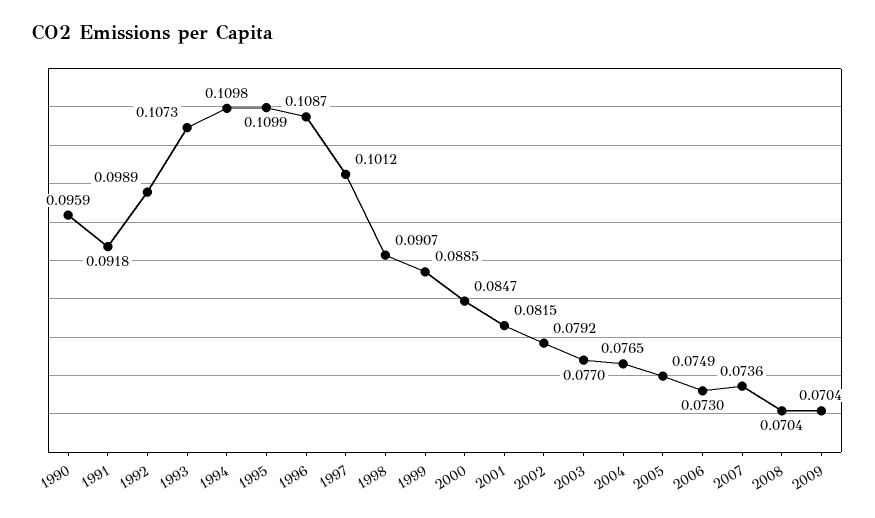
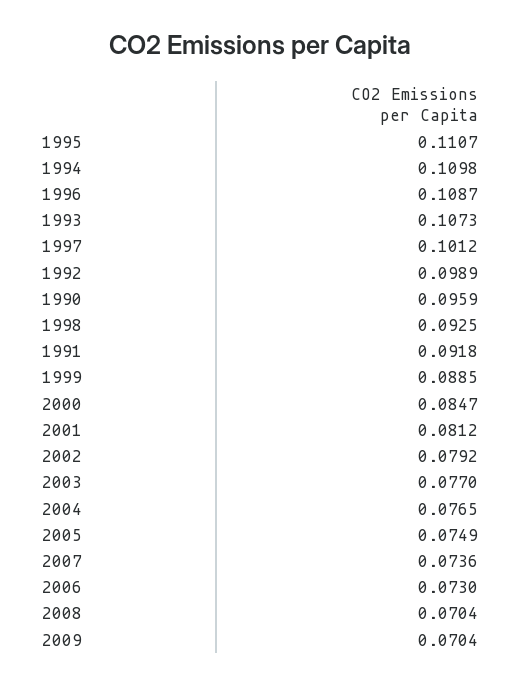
  {
    "1990": 0.0959,
    "1991": 0.0918,
    "1992": 0.0989,
    "1993": 0.1073,
    "1994": 0.1098,
-   "1995": 0.1099,
+   "1995": 0.1107,
    "1996": 0.1087,
    "1997": 0.1012,
-   "1998": 0.0907,
+   "1998": 0.0925,
    "1999": 0.0885,
    "2000": 0.0847,
-   "2001": 0.0815,
+   "2001": 0.0812,
    "2002": 0.0792,
    "2003": 0.077,
    "2004": 0.0765,
    "2005": 0.0749,
    "2006": 0.073,
    "2007": 0.0736,
    "2008": 0.0704,
    "2009": 0.0704
  }

